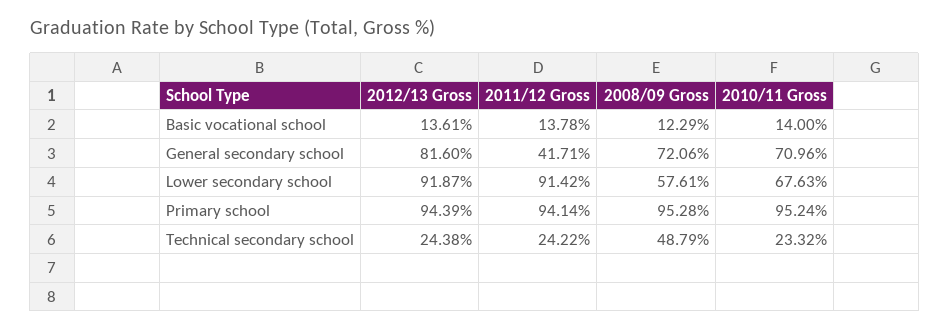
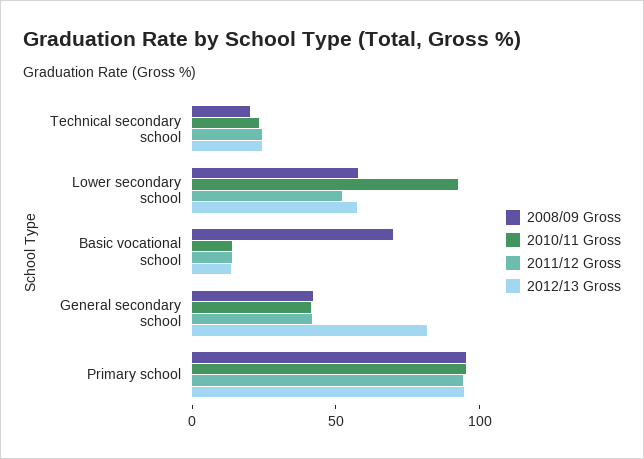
  {
    "2012/13 Gross": {
      "Basic vocational school": 13.61,
      "General secondary school": 81.6,
-     "Lower secondary school": 91.87,
+     "Lower secondary school": 60,
      "Primary school": 94.39,
      "Technical secondary school": 24.38
    },
    "2011/12 Gross": {
      "Basic vocational school": 13.78,
      "General secondary school": 41.71,
-     "Lower secondary school": 91.42,
+     "Lower secondary school": 50,
      "Primary school": 94.14,
      "Technical secondary school": 24.22
    },
    "2008/09 Gross": {
-     "Basic vocational school": 12.29,
+     "Basic vocational school": 70,
-     "General secondary school": 72.06,
+     "General secondary school": 40,
      "Lower secondary school": 57.61,
      "Primary school": 95.28,
-     "Technical secondary school": 48.79
+     "Technical secondary school": 20
    },
    "2010/11 Gross": {
      "Basic vocational school": 14,
-     "General secondary school": 70.96,
+     "General secondary school": 40,
-     "Lower secondary school": 67.63,
+     "Lower secondary school": 90,
      "Primary school": 95.24,
      "Technical secondary school": 23.32
    }
  }

